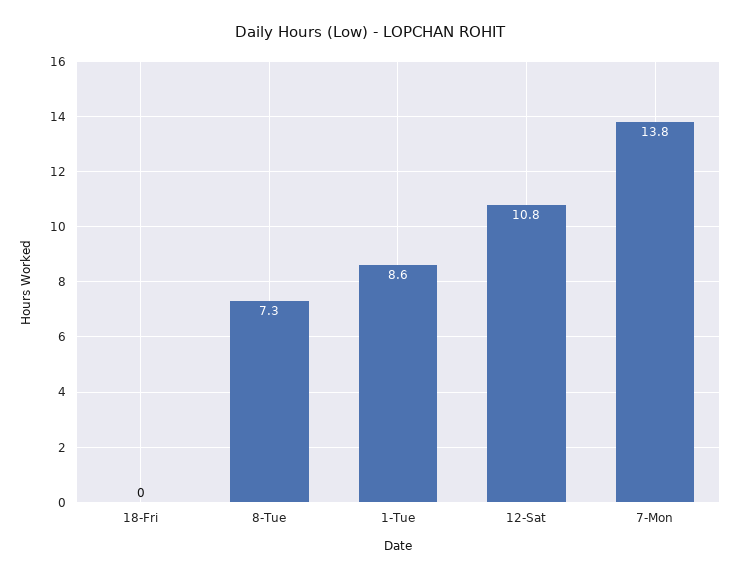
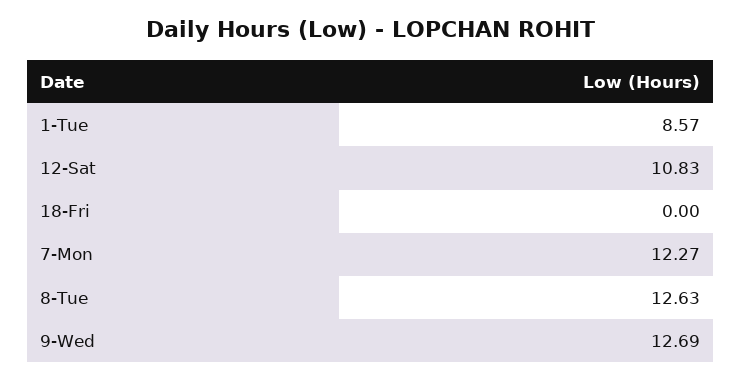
  {
    "18-Fri": 0,
-   "8-Tue": 7.3,
+   "8-Tue": 12.63,
    "1-Tue": 8.57,
    "12-Sat": 10.83,
-   "7-Mon": 13.8
+   "7-Mon": 12.27,
+   "9-Wed": 12.69
  }

